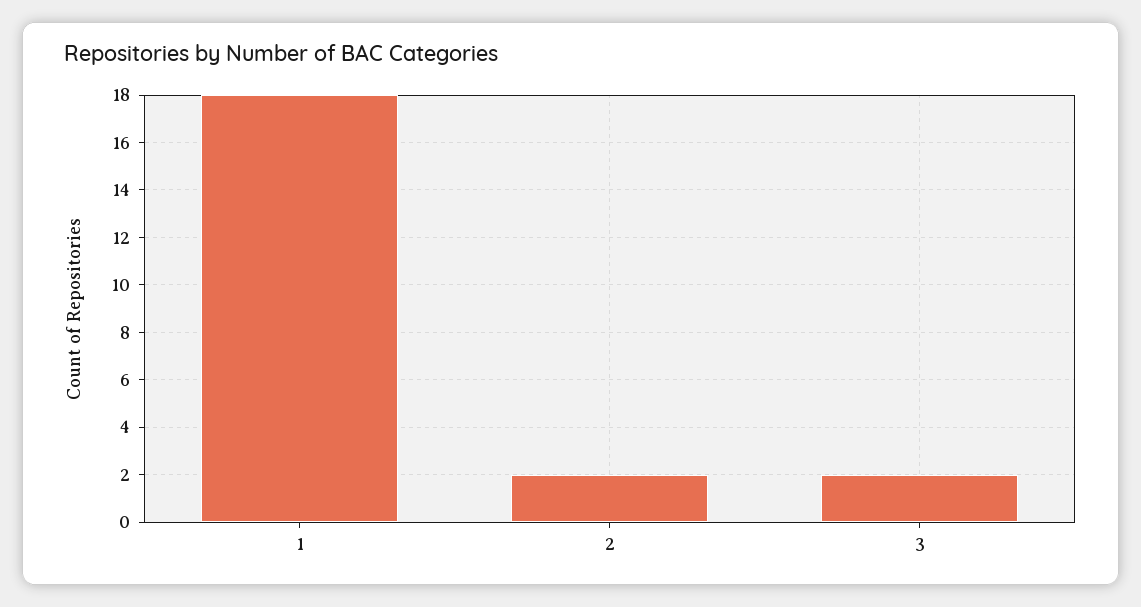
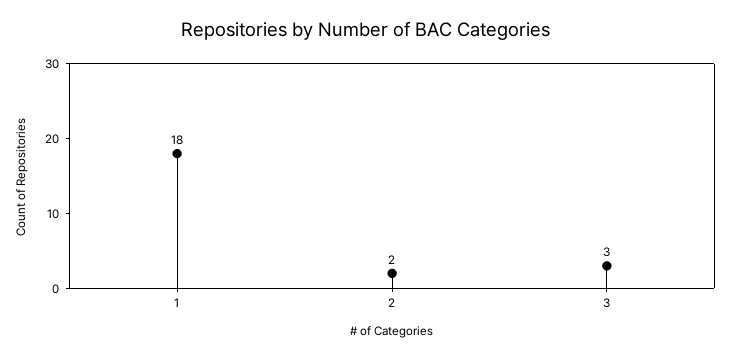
  {
    "1": 18,
    "2": 2,
-   "3": 2
+   "3": 3
  }

